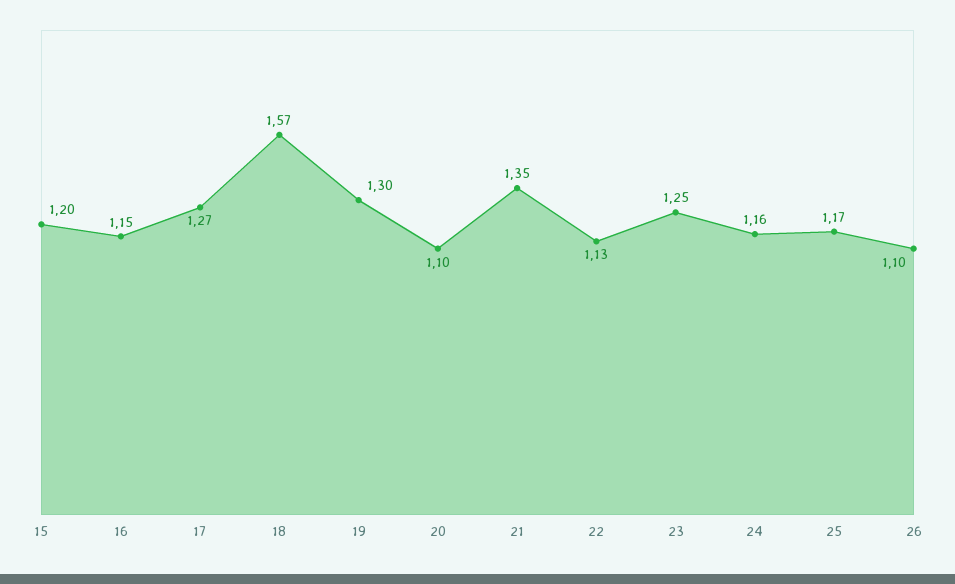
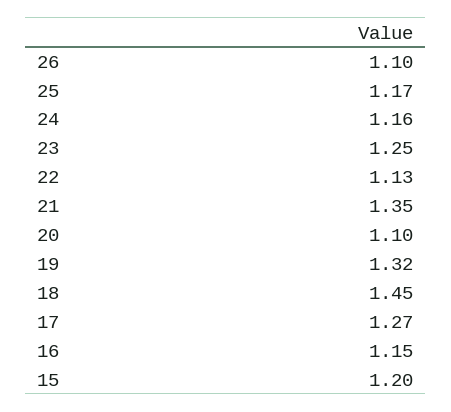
  {
    "15": 1.2,
    "16": 1.15,
    "17": 1.27,
-   "18": 1.57,
+   "18": 1.45,
-   "19": 1.3,
+   "19": 1.32,
    "20": 1.1,
    "21": 1.35,
    "22": 1.13,
    "23": 1.25,
    "24": 1.16,
    "25": 1.17,
    "26": 1.1
  }

